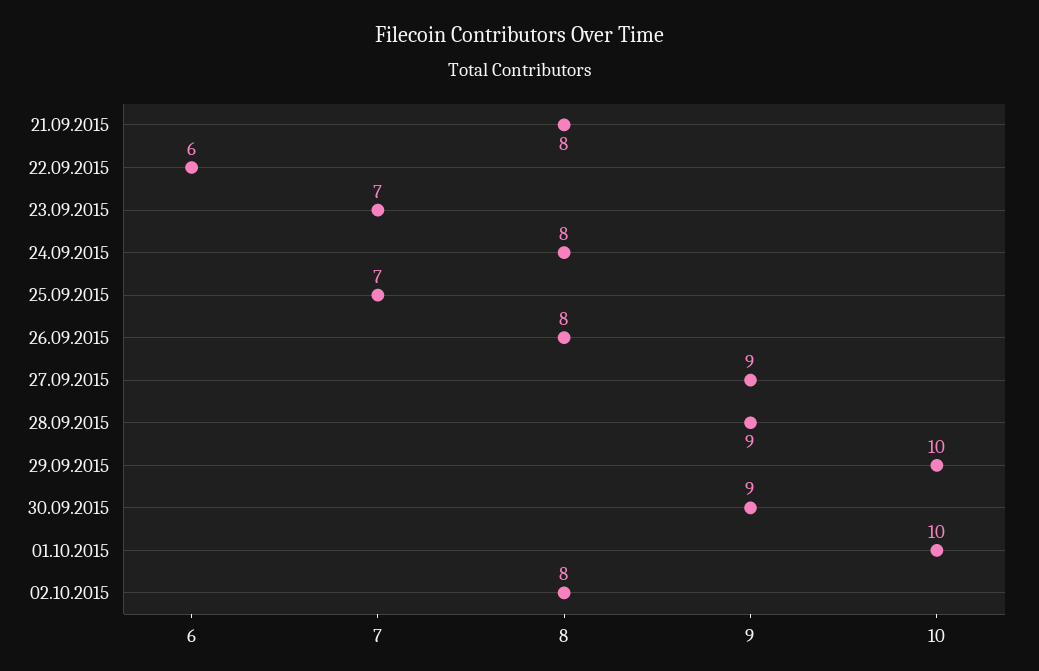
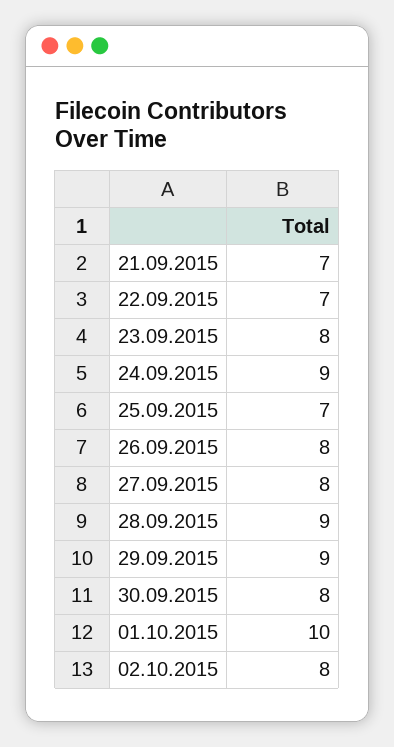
  {
-   "21.09.2015": 8,
+   "21.09.2015": 7,
-   "22.09.2015": 6,
+   "22.09.2015": 7,
-   "23.09.2015": 7,
+   "23.09.2015": 8,
-   "24.09.2015": 8,
+   "24.09.2015": 9,
    "25.09.2015": 7,
    "26.09.2015": 8,
-   "27.09.2015": 9,
+   "27.09.2015": 8,
    "28.09.2015": 9,
-   "29.09.2015": 10,
+   "29.09.2015": 9,
-   "30.09.2015": 9,
+   "30.09.2015": 8,
    "01.10.2015": 10,
    "02.10.2015": 8
  }

